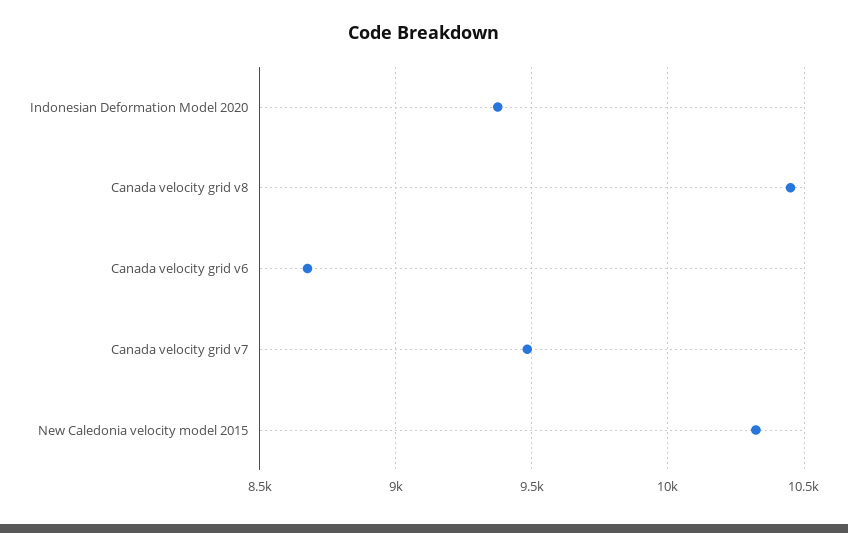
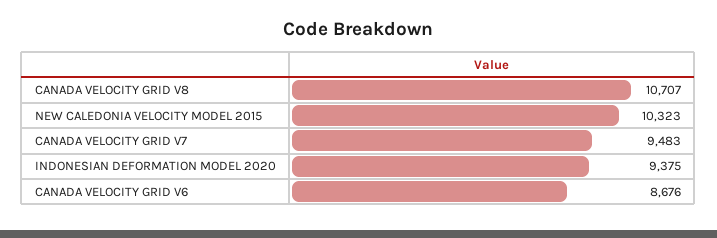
  {
    "Indonesian Deformation Model 2020": 9375,
-   "Canada velocity grid v8": 10450,
+   "Canada velocity grid v8": 10707,
    "Canada velocity grid v6": 8676,
    "Canada velocity grid v7": 9483,
    "New Caledonia velocity model 2015": 10323
  }

